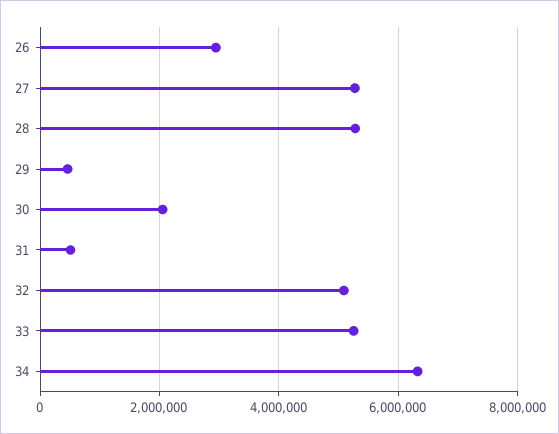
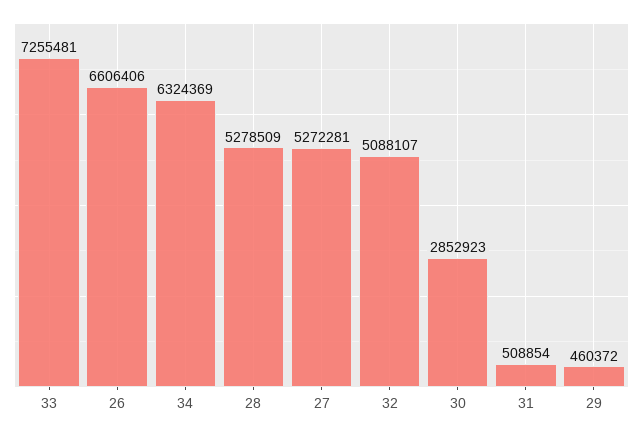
  {
-   "26": 3000000,
+   "26": 6606406,
    "27": 5272281,
    "28": 5278509,
    "29": 460372,
-   "30": 2000000,
+   "30": 2852923,
    "31": 508854,
    "32": 5088107,
-   "33": 5200000,
+   "33": 7255481,
    "34": 6324369
  }

